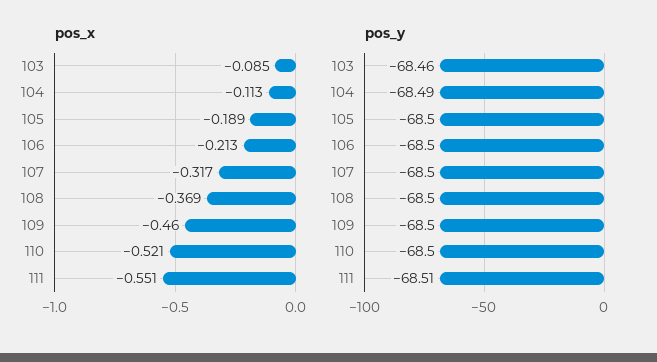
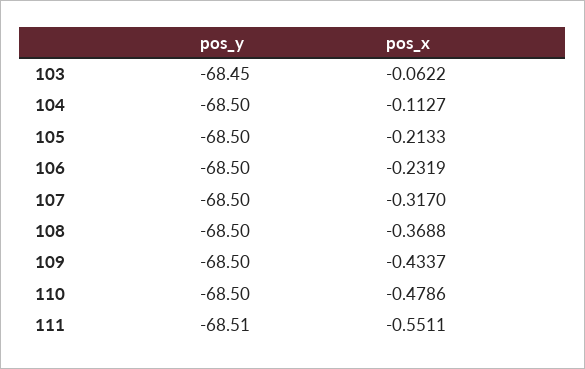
  {
    "pos_x": {
-     "103": -0.085,
+     "103": -0.0622,
      "104": -0.1127,
-     "105": -0.189,
+     "105": -0.2133,
-     "106": -0.213,
+     "106": -0.2319,
      "107": -0.317,
      "108": -0.3688,
-     "109": -0.46,
+     "109": -0.4337,
-     "110": -0.521,
+     "110": -0.4786,
      "111": -0.5511
    },
    "pos_y": {
-     "103": -68.46,
+     "103": -68.45,
-     "104": -68.49,
+     "104": -68.5,
      "105": -68.5,
      "106": -68.5,
      "107": -68.5,
      "108": -68.5,
      "109": -68.5,
      "110": -68.5,
      "111": -68.51
    }
  }

